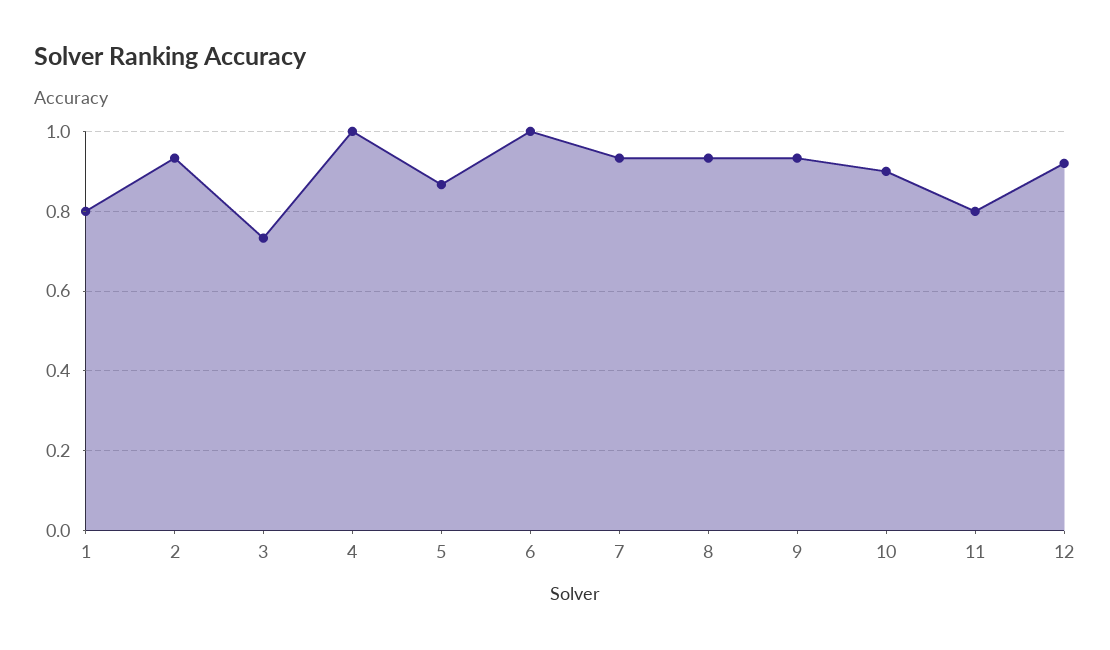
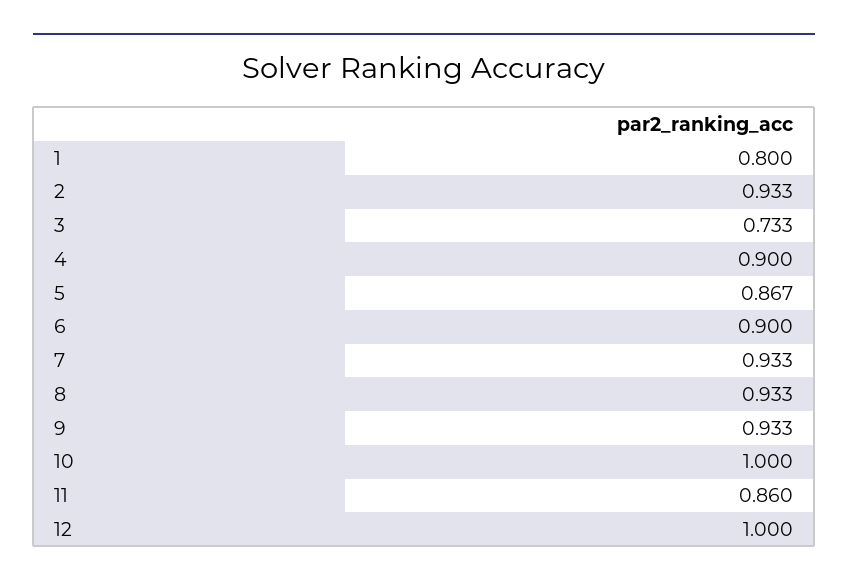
  {
    "1": 0.8,
    "2": 0.933,
    "3": 0.733,
-   "4": 1,
+   "4": 0.9,
    "5": 0.867,
-   "6": 1,
+   "6": 0.9,
    "7": 0.933,
    "8": 0.933,
    "9": 0.933,
-   "10": 0.9,
+   "10": 1,
-   "11": 0.8,
+   "11": 0.86,
-   "12": 0.92
+   "12": 1
  }

